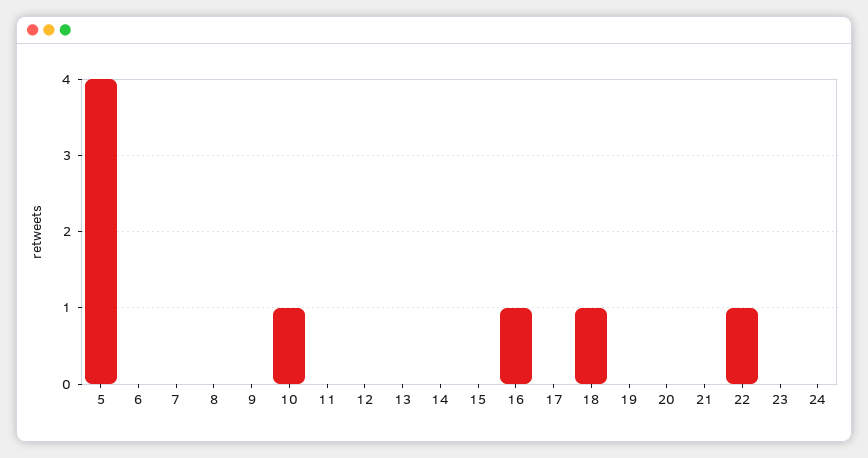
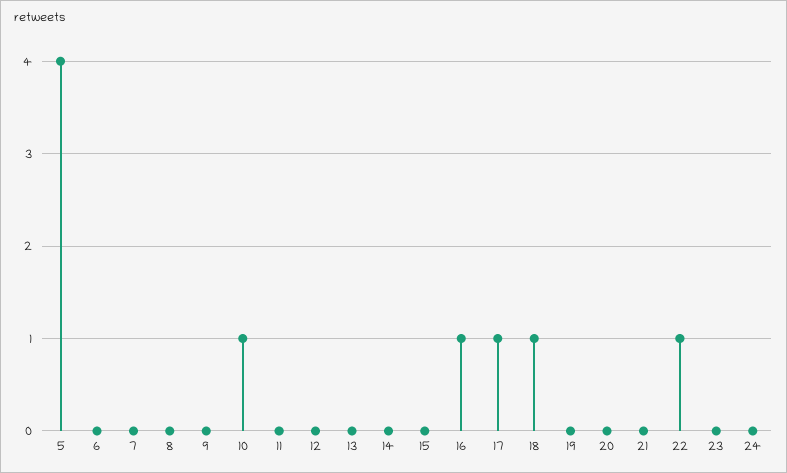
  {
    "5": 4,
    "6": 0,
    "7": 0,
    "8": 0,
    "9": 0,
    "10": 1,
    "11": 0,
    "12": 0,
    "13": 0,
    "14": 0,
    "15": 0,
    "16": 1,
-   "17": 0,
+   "17": 1,
    "18": 1,
    "19": 0,
    "20": 0,
    "21": 0,
    "22": 1,
    "23": 0,
    "24": 0
  }

